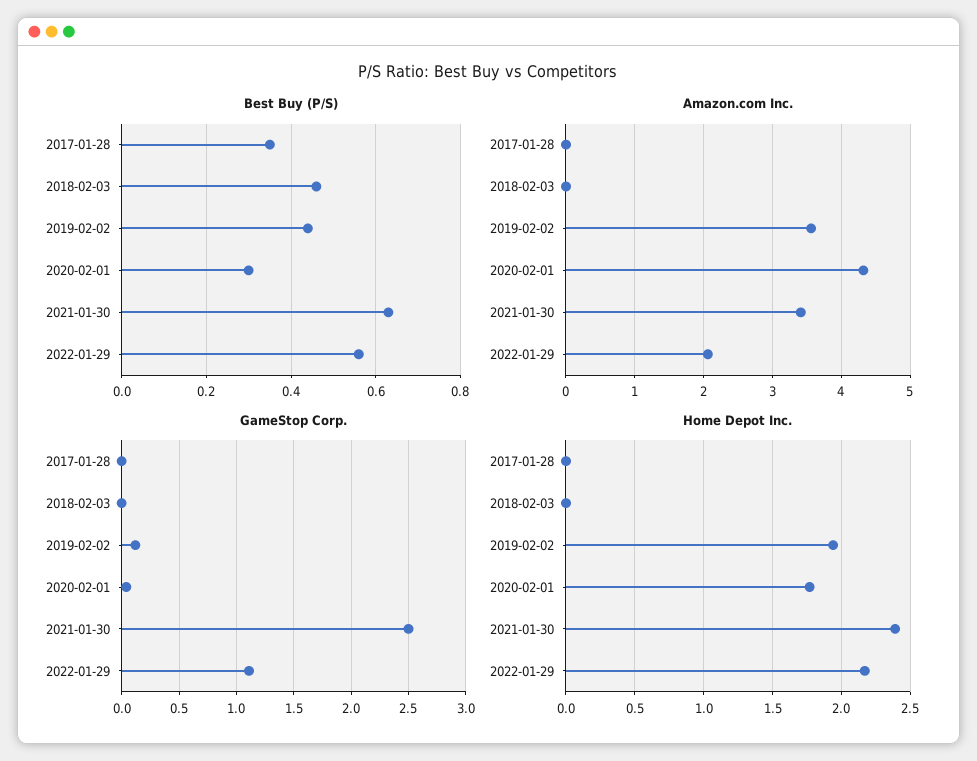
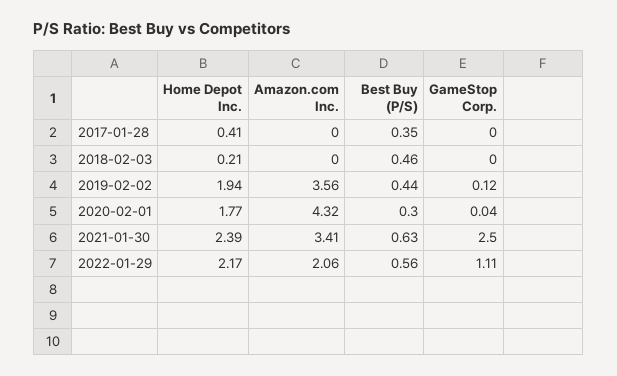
  {
    "Best Buy (P/S)": {
      "2017-01-28": 0.35,
      "2018-02-03": 0.46,
      "2019-02-02": 0.44,
      "2020-02-01": 0.3,
      "2021-01-30": 0.63,
      "2022-01-29": 0.56
    },
    "Amazon.com Inc.": {
      "2017-01-28": 0,
      "2018-02-03": 0,
      "2019-02-02": 3.56,
      "2020-02-01": 4.32,
      "2021-01-30": 3.41,
      "2022-01-29": 2.06
    },
    "GameStop Corp.": {
      "2017-01-28": 0,
      "2018-02-03": 0,
      "2019-02-02": 0.12,
      "2020-02-01": 0.04,
      "2021-01-30": 2.5,
      "2022-01-29": 1.11
    },
    "Home Depot Inc.": {
-     "2017-01-28": 0,
+     "2017-01-28": 0.41,
-     "2018-02-03": 0,
+     "2018-02-03": 0.21,
      "2019-02-02": 1.94,
      "2020-02-01": 1.77,
      "2021-01-30": 2.39,
      "2022-01-29": 2.17
    }
  }

